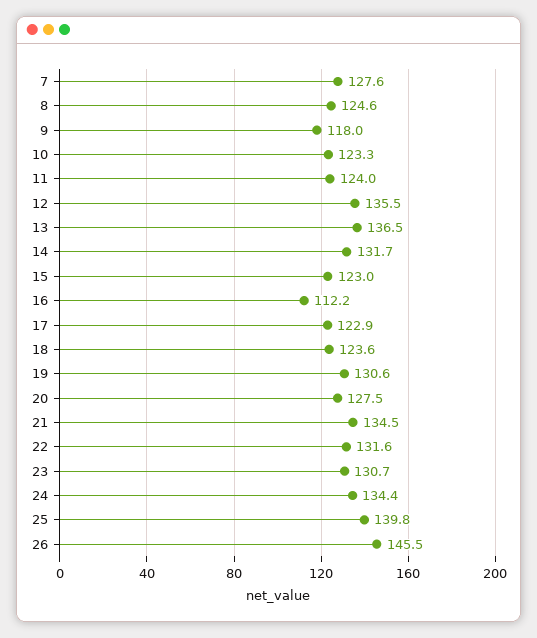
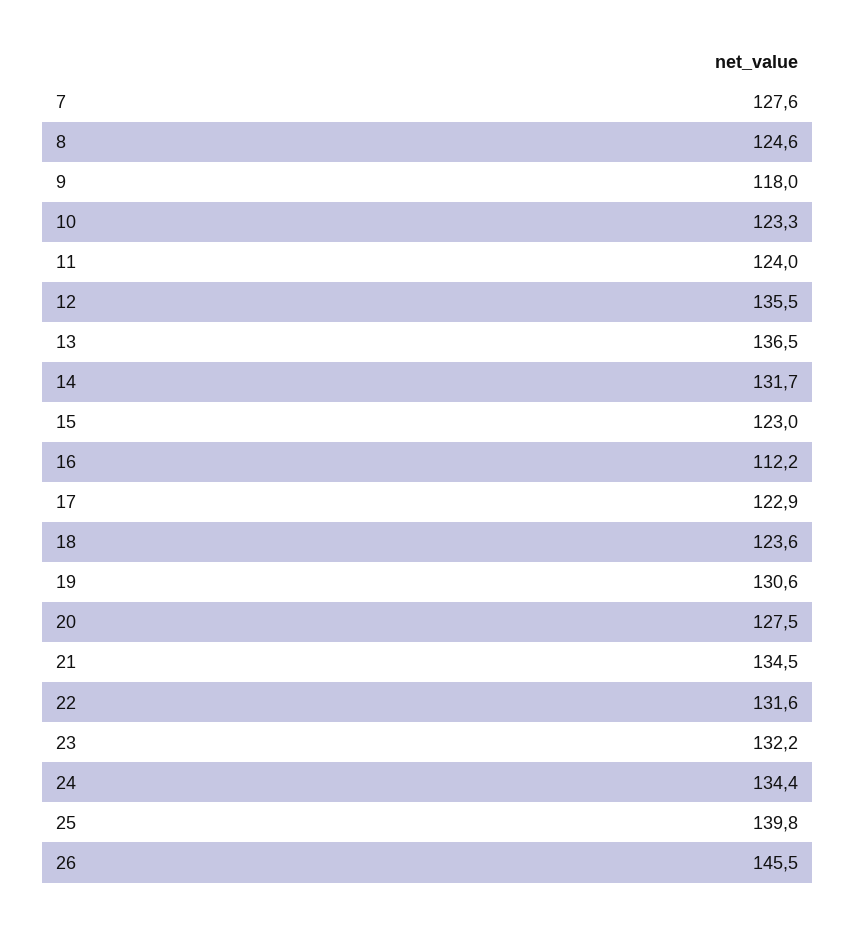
  {
    "7": 127.6,
    "8": 124.6,
    "9": 118,
    "10": 123.3,
    "11": 124,
    "12": 135.5,
    "13": 136.5,
    "14": 131.7,
    "15": 123,
    "16": 112.2,
    "17": 122.9,
    "18": 123.6,
    "19": 130.6,
    "20": 127.5,
    "21": 134.5,
    "22": 131.6,
-   "23": 130.7,
+   "23": 132.2,
    "24": 134.4,
    "25": 139.8,
    "26": 145.5
  }

